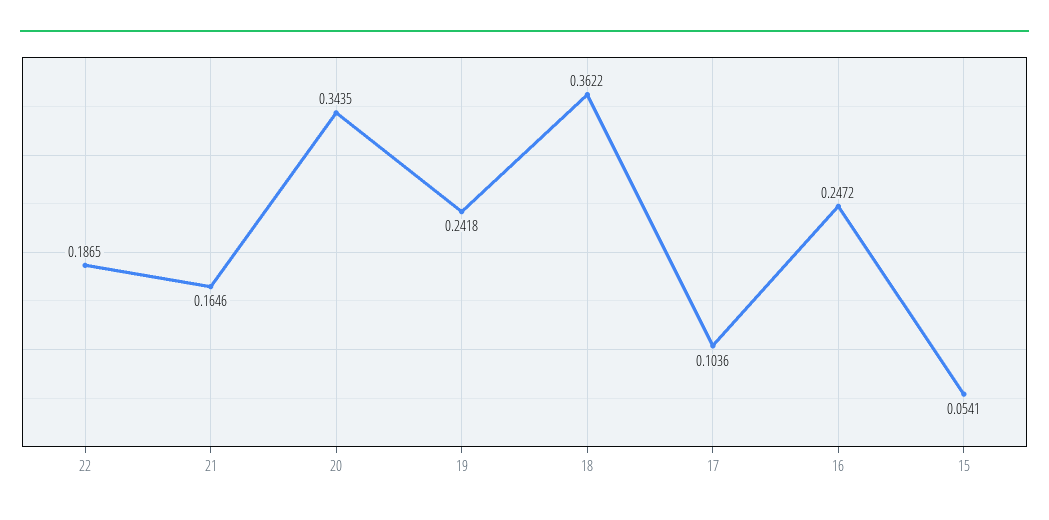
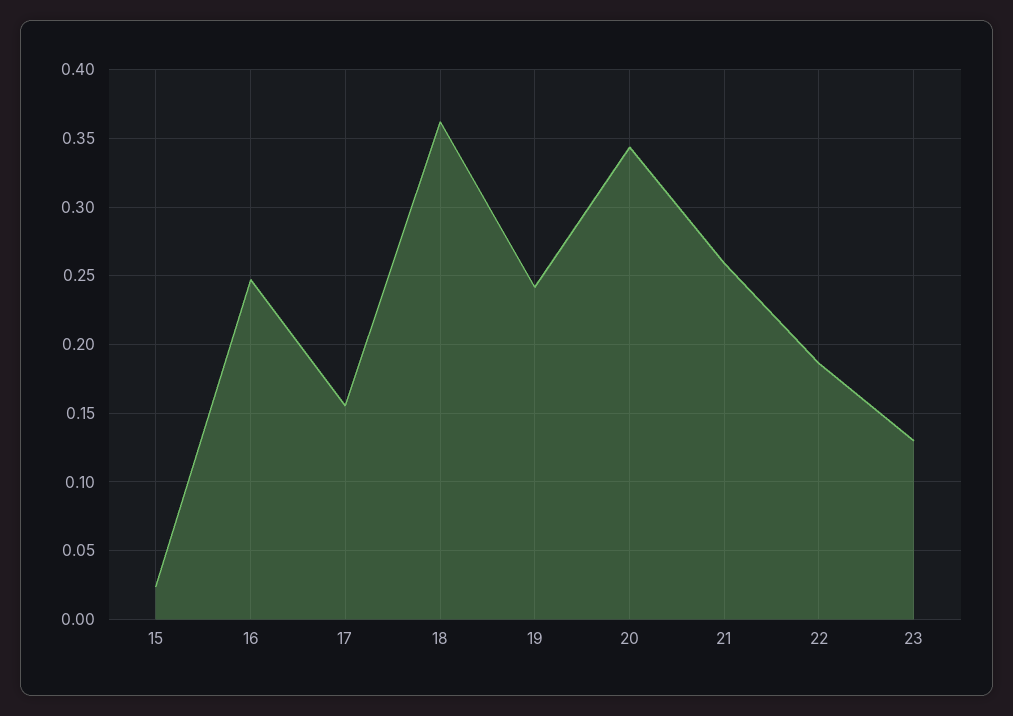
  {
    "22": 0.1865,
-   "21": 0.1646,
+   "21": 0.26,
    "20": 0.3435,
    "19": 0.2418,
    "18": 0.3622,
-   "17": 0.1036,
+   "17": 0.155,
    "16": 0.2472,
-   "15": 0.0541
+   "15": 0.025,
+   "23": 0.13
  }

